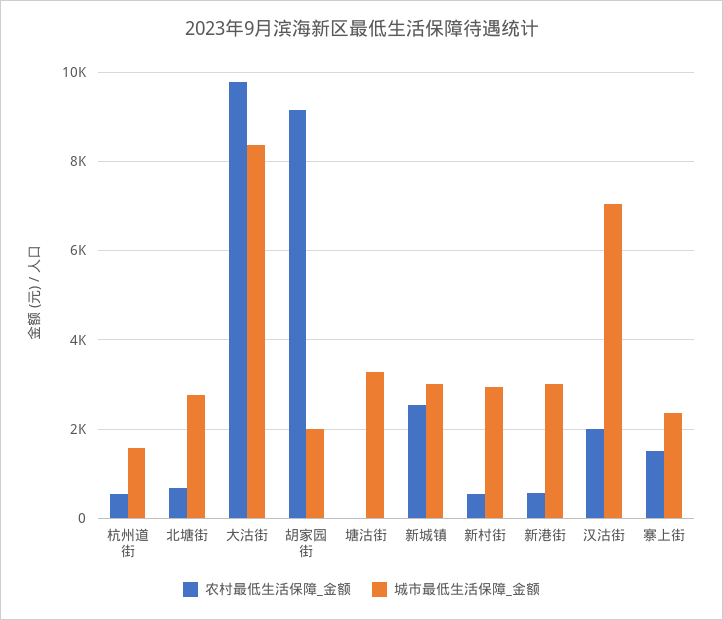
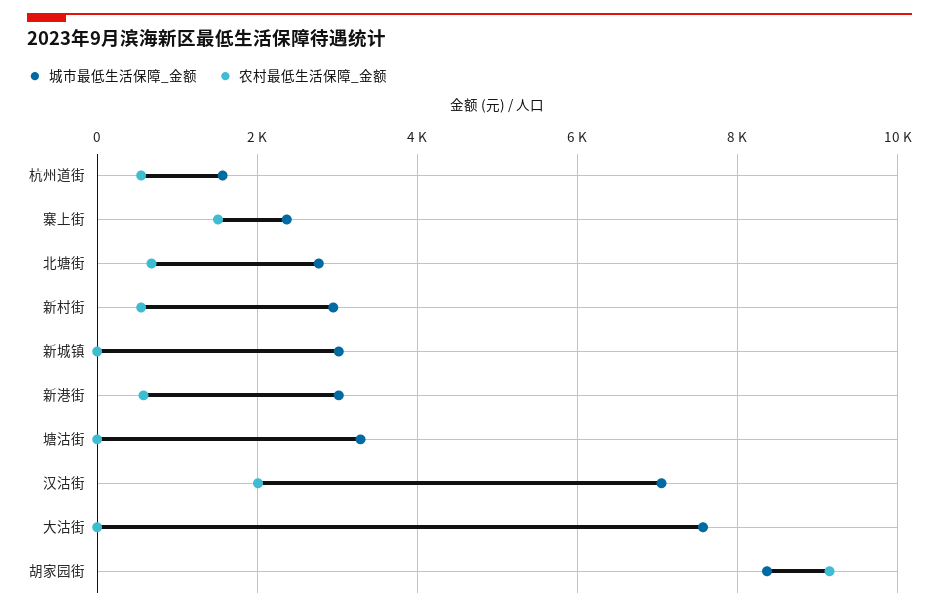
  {
    "农村最低生活保障_金额": {
      "杭州道街": 600,
      "北塘街": 600,
-     "大沽街": 9800,
+     "大沽街": 0,
      "胡家园街": 9200,
      "塘沽街": 0,
-     "新城镇": 2600,
+     "新城镇": 0,
      "新村街": 600,
      "新港街": 600,
      "汉沽街": 2000,
      "寨上街": 1600
    },
    "城市最低生活保障_金额": {
      "杭州道街": 1600,
      "北塘街": 2800,
-     "大沽街": 8400,
+     "大沽街": 7600,
-     "胡家园街": 2000,
+     "胡家园街": 8400,
      "塘沽街": 3200,
      "新城镇": 3000,
      "新村街": 3000,
      "新港街": 3000,
      "汉沽街": 7000,
      "寨上街": 2400
    }
  }

